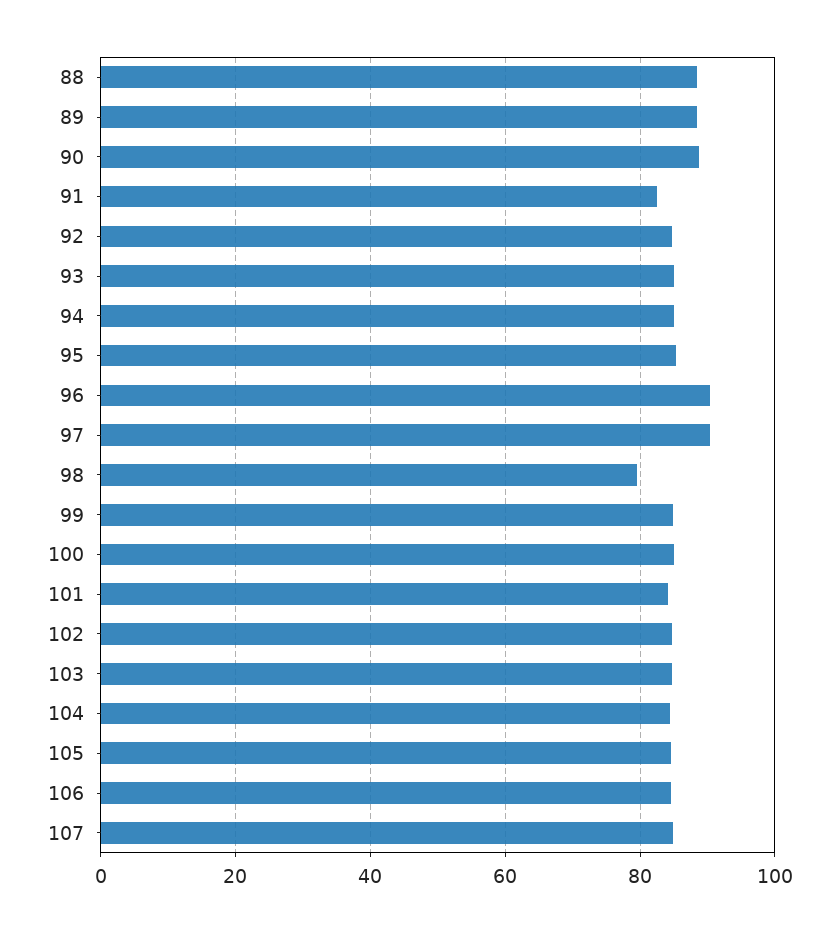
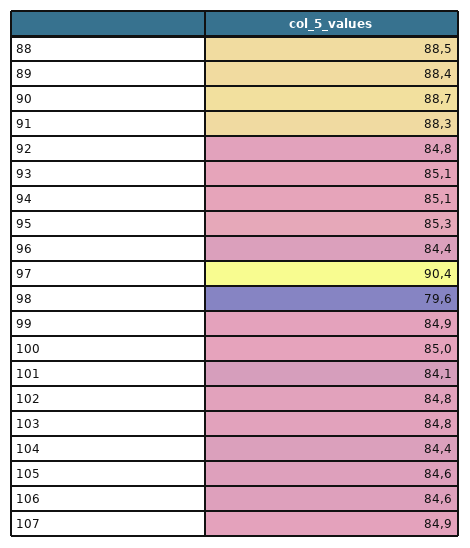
  {
    "88": 88.5,
    "89": 88.4,
    "90": 88.7,
-   "91": 82,
+   "91": 88.3,
    "92": 84.8,
    "93": 85.1,
    "94": 85.1,
    "95": 85.3,
-   "96": 90,
+   "96": 84.4,
    "97": 90.4,
    "98": 79.6,
    "99": 84.9,
    "100": 85,
    "101": 84.1,
    "102": 84.8,
    "103": 84.8,
    "104": 84.4,
    "105": 84.6,
    "106": 84.6,
    "107": 84.9
  }

